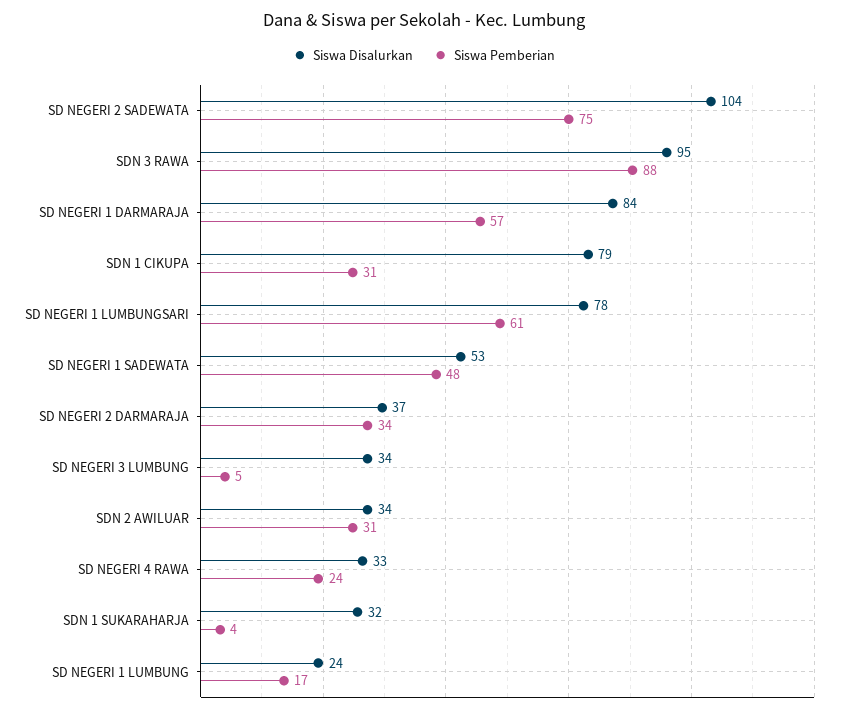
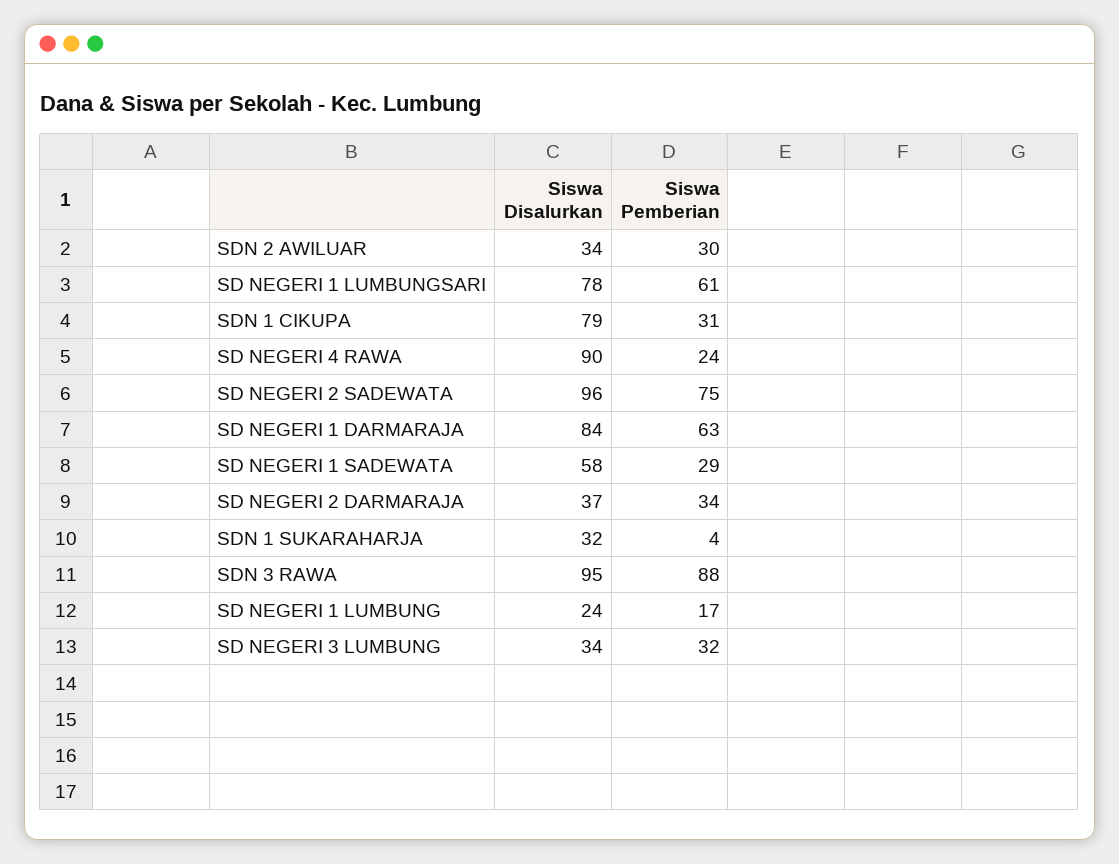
  {
    "Siswa Disalurkan": {
-     "SD NEGERI 2 SADEWATA": 104,
+     "SD NEGERI 2 SADEWATA": 96,
      "SDN 3 RAWA": 95,
      "SD NEGERI 1 DARMARAJA": 84,
      "SDN 1 CIKUPA": 79,
      "SD NEGERI 1 LUMBUNGSARI": 78,
-     "SD NEGERI 1 SADEWATA": 53,
+     "SD NEGERI 1 SADEWATA": 58,
      "SD NEGERI 2 DARMARAJA": 37,
      "SD NEGERI 3 LUMBUNG": 34,
      "SDN 2 AWILUAR": 34,
-     "SD NEGERI 4 RAWA": 33,
+     "SD NEGERI 4 RAWA": 90,
      "SDN 1 SUKARAHARJA": 32,
      "SD NEGERI 1 LUMBUNG": 24
    },
    "Siswa Pemberian": {
      "SD NEGERI 2 SADEWATA": 75,
      "SDN 3 RAWA": 88,
-     "SD NEGERI 1 DARMARAJA": 57,
+     "SD NEGERI 1 DARMARAJA": 63,
      "SDN 1 CIKUPA": 31,
      "SD NEGERI 1 LUMBUNGSARI": 61,
-     "SD NEGERI 1 SADEWATA": 48,
+     "SD NEGERI 1 SADEWATA": 29,
      "SD NEGERI 2 DARMARAJA": 34,
-     "SD NEGERI 3 LUMBUNG": 5,
+     "SD NEGERI 3 LUMBUNG": 32,
-     "SDN 2 AWILUAR": 31,
+     "SDN 2 AWILUAR": 30,
      "SD NEGERI 4 RAWA": 24,
      "SDN 1 SUKARAHARJA": 4,
      "SD NEGERI 1 LUMBUNG": 17
    }
  }

